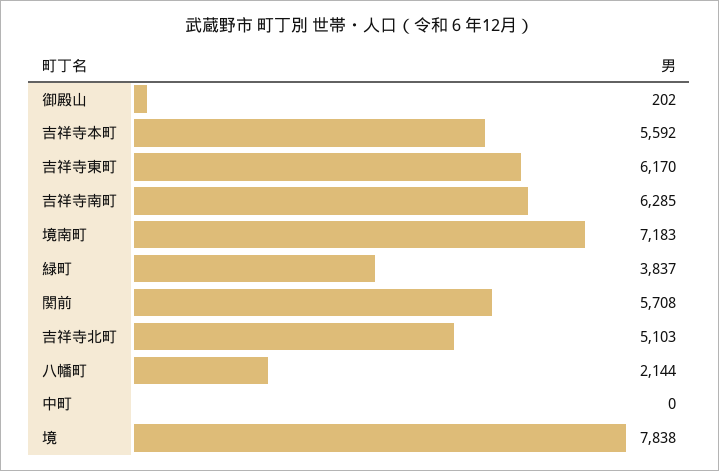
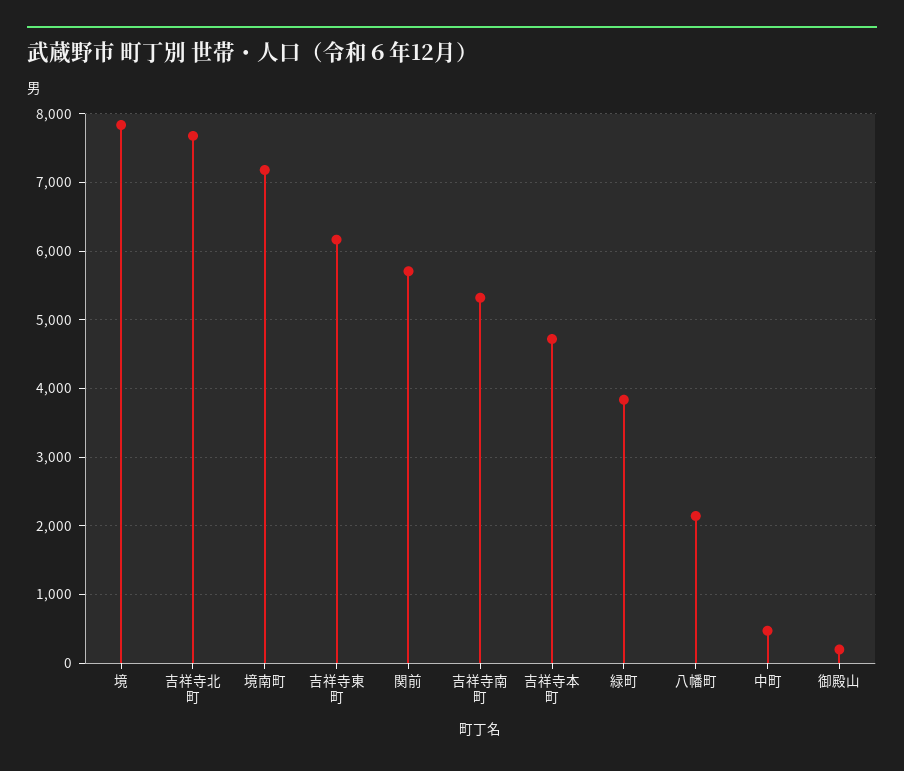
  {
    "御殿山": 202,
-   "吉祥寺本町": 5592,
+   "吉祥寺本町": 4700,
    "吉祥寺東町": 6170,
-   "吉祥寺南町": 6285,
+   "吉祥寺南町": 5300,
    "境南町": 7183,
    "緑町": 3837,
    "関前": 5708,
-   "吉祥寺北町": 5103,
+   "吉祥寺北町": 7700,
    "八幡町": 2144,
-   "中町": 0,
+   "中町": 500,
    "境": 7838
  }

